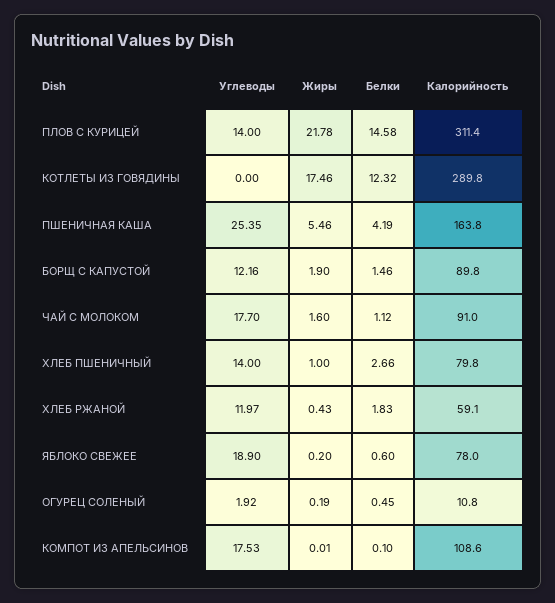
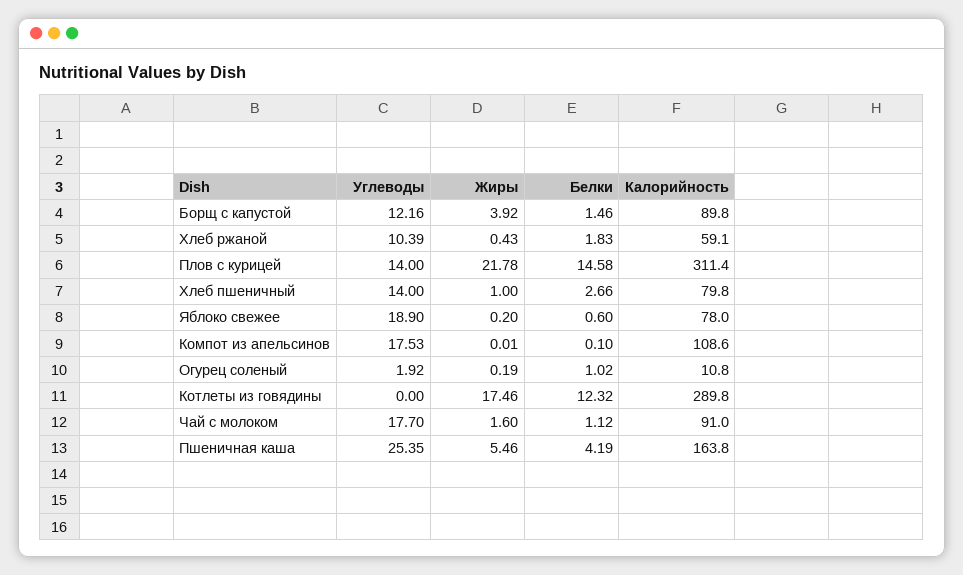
  {
    "Углеводы": {
      "ПЛОВ С КУРИЦЕЙ": 14,
      "КОТЛЕТЫ ИЗ ГОВЯДИНЫ": 0,
      "ПШЕНИЧНАЯ КАША": 25.35,
      "БОРЩ С КАПУСТОЙ": 12.16,
      "ЧАЙ С МОЛОКОМ": 17.7,
      "ХЛЕБ ПШЕНИЧНЫЙ": 14,
-     "ХЛЕБ РЖАНОЙ": 11.97,
+     "ХЛЕБ РЖАНОЙ": 10.39,
      "ЯБЛОКО СВЕЖЕЕ": 18.9,
      "ОГУРЕЦ СОЛЕНЫЙ": 1.92,
      "КОМПОТ ИЗ АПЕЛЬСИНОВ": 17.53
    },
    "Жиры": {
      "ПЛОВ С КУРИЦЕЙ": 21.78,
      "КОТЛЕТЫ ИЗ ГОВЯДИНЫ": 17.46,
      "ПШЕНИЧНАЯ КАША": 5.46,
-     "БОРЩ С КАПУСТОЙ": 1.9,
+     "БОРЩ С КАПУСТОЙ": 3.92,
      "ЧАЙ С МОЛОКОМ": 1.6,
      "ХЛЕБ ПШЕНИЧНЫЙ": 1,
      "ХЛЕБ РЖАНОЙ": 0.43,
      "ЯБЛОКО СВЕЖЕЕ": 0.2,
      "ОГУРЕЦ СОЛЕНЫЙ": 0.19,
      "КОМПОТ ИЗ АПЕЛЬСИНОВ": 0.01
    },
    "Белки": {
      "ПЛОВ С КУРИЦЕЙ": 14.58,
      "КОТЛЕТЫ ИЗ ГОВЯДИНЫ": 12.32,
      "ПШЕНИЧНАЯ КАША": 4.19,
      "БОРЩ С КАПУСТОЙ": 1.46,
      "ЧАЙ С МОЛОКОМ": 1.12,
      "ХЛЕБ ПШЕНИЧНЫЙ": 2.66,
      "ХЛЕБ РЖАНОЙ": 1.83,
      "ЯБЛОКО СВЕЖЕЕ": 0.6,
-     "ОГУРЕЦ СОЛЕНЫЙ": 0.45,
+     "ОГУРЕЦ СОЛЕНЫЙ": 1.02,
      "КОМПОТ ИЗ АПЕЛЬСИНОВ": 0.1
    },
    "Калорийность": {
      "ПЛОВ С КУРИЦЕЙ": 311.4,
      "КОТЛЕТЫ ИЗ ГОВЯДИНЫ": 289.8,
      "ПШЕНИЧНАЯ КАША": 163.8,
      "БОРЩ С КАПУСТОЙ": 89.8,
      "ЧАЙ С МОЛОКОМ": 91,
      "ХЛЕБ ПШЕНИЧНЫЙ": 79.8,
      "ХЛЕБ РЖАНОЙ": 59.1,
      "ЯБЛОКО СВЕЖЕЕ": 78,
      "ОГУРЕЦ СОЛЕНЫЙ": 10.8,
      "КОМПОТ ИЗ АПЕЛЬСИНОВ": 108.6
    }
  }

